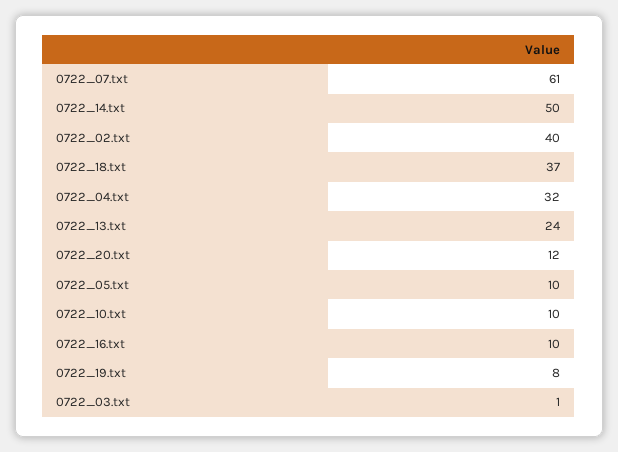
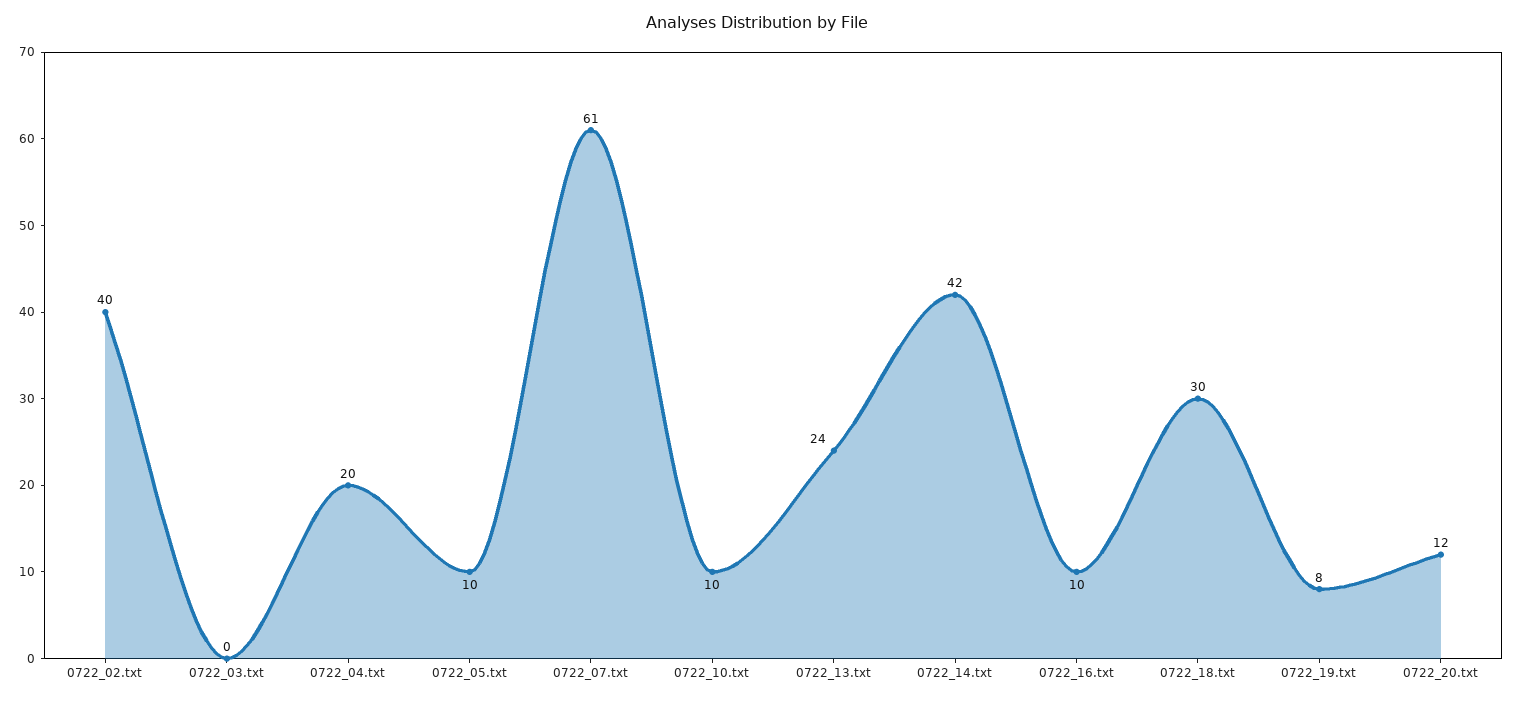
  {
    "0722_07.txt": 61,
-   "0722_14.txt": 50,
+   "0722_14.txt": 42,
    "0722_02.txt": 40,
-   "0722_18.txt": 37,
+   "0722_18.txt": 30,
-   "0722_04.txt": 32,
+   "0722_04.txt": 20,
    "0722_13.txt": 24,
    "0722_20.txt": 12,
    "0722_05.txt": 10,
    "0722_10.txt": 10,
    "0722_16.txt": 10,
    "0722_19.txt": 8,
-   "0722_03.txt": 1
+   "0722_03.txt": 0
  }

